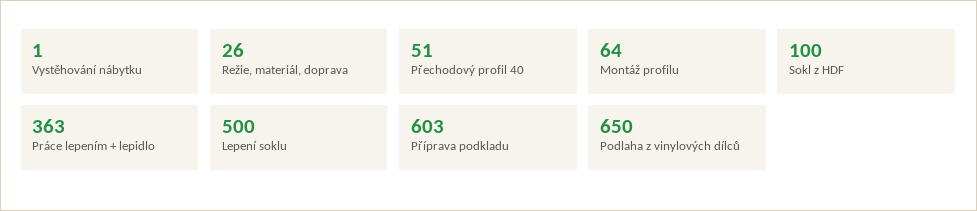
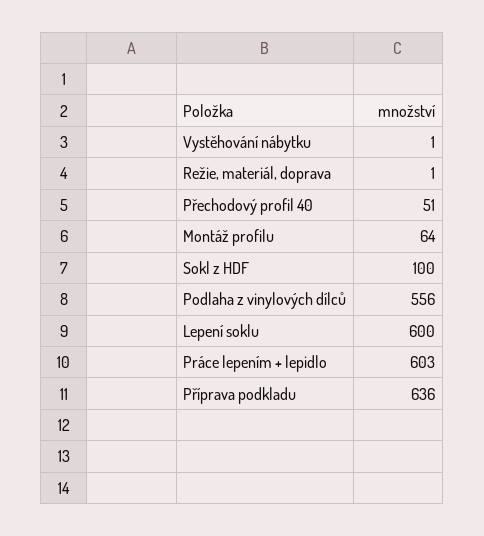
  {
    "Vystěhování nábytku": 1,
-   "Režie, materiál, doprava": 26,
+   "Režie, materiál, doprava": 1,
    "Přechodový profil 40": 51,
    "Montáž profilu": 64,
    "Sokl z HDF": 100,
-   "Práce lepením + lepidlo": 363,
+   "Práce lepením + lepidlo": 603,
-   "Lepení soklu": 500,
+   "Lepení soklu": 600,
-   "Příprava podkladu": 603,
+   "Příprava podkladu": 636,
-   "Podlaha z vinylových dílců": 650
+   "Podlaha z vinylových dílců": 556
  }

